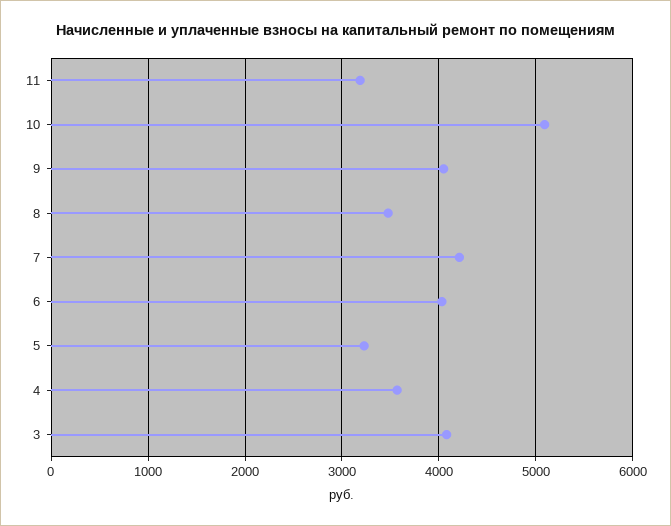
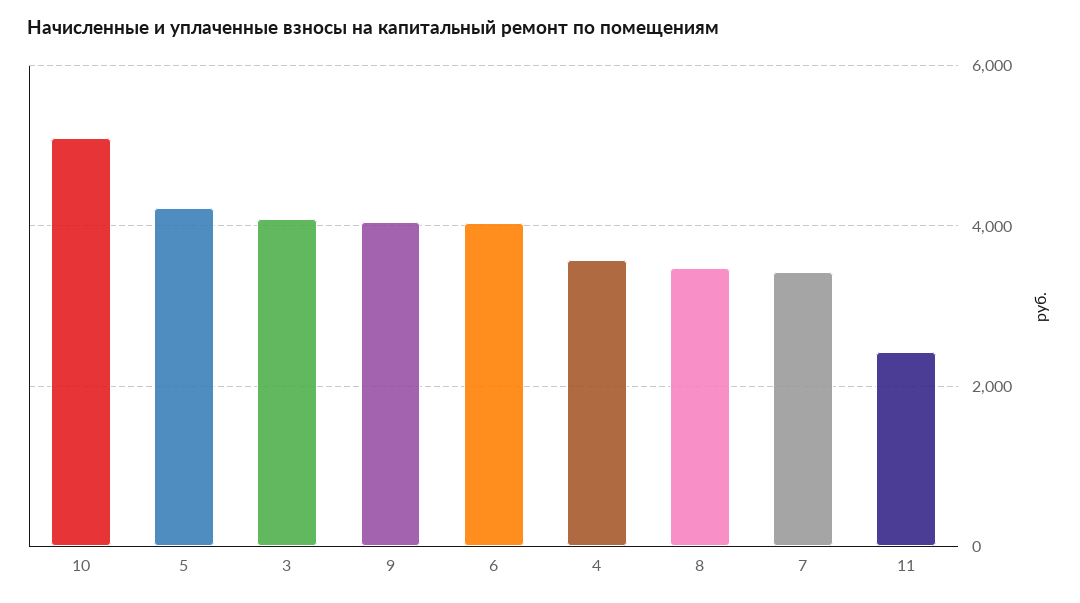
  {
-   "11": 3200,
+   "11": 2400,
    "10": 5100,
    "9": 4000,
    "8": 3500,
-   "7": 4200,
+   "7": 3400,
    "6": 4000,
-   "5": 3200,
+   "5": 4200,
    "4": 3600,
    "3": 4100
  }

